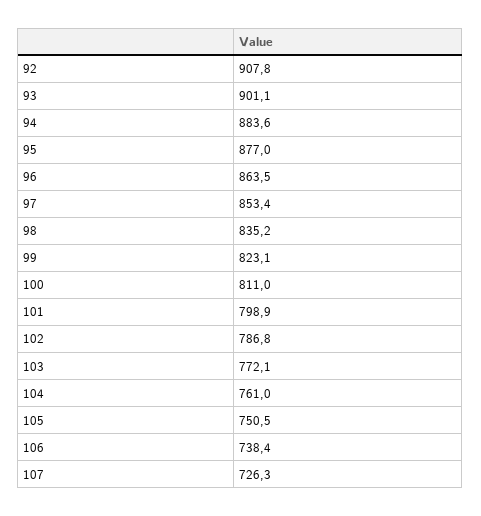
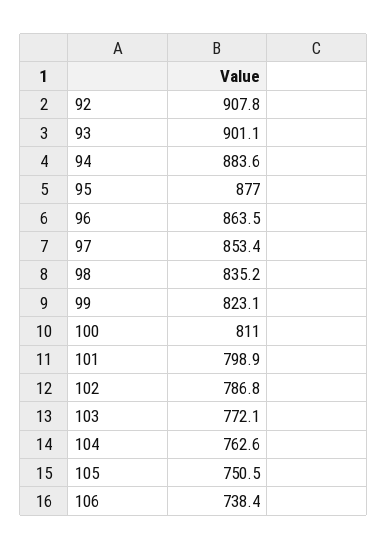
  {
    "92": 907.8,
    "93": 901.1,
    "94": 883.6,
    "95": 877,
    "96": 863.5,
    "97": 853.4,
    "98": 835.2,
    "99": 823.1,
    "100": 811,
    "101": 798.9,
    "102": 786.8,
    "103": 772.1,
-   "104": 761,
+   "104": 762.6,
    "105": 750.5,
-   "106": 738.4,
+   "106": 738.4
-   "107": 726.3
  }

